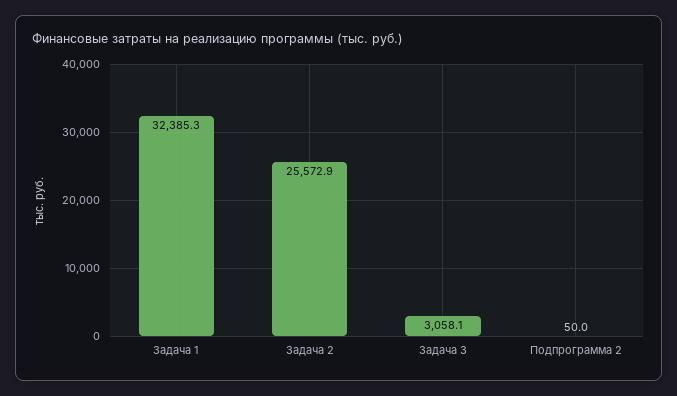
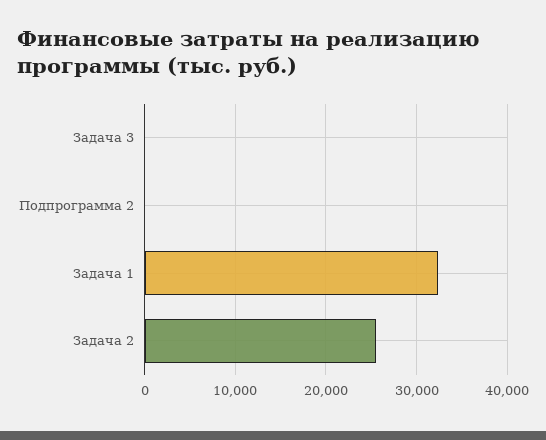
  {
    "Задача 1": 32385.3,
    "Задача 2": 25572.9,
-   "Задача 3": 3058.1,
+   "Задача 3": 0,
    "Подпрограмма 2": 50
  }

